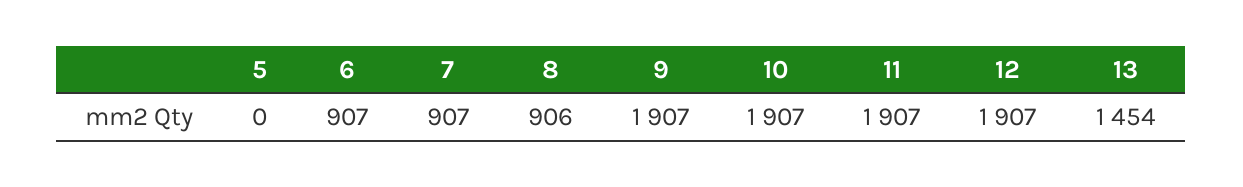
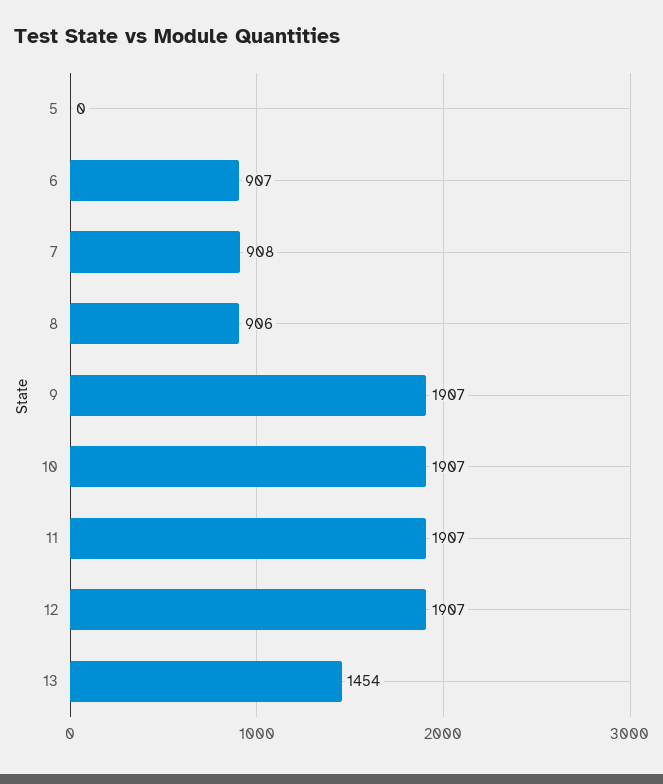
  {
    "5": 0,
    "6": 907,
-   "7": 907,
+   "7": 908,
    "8": 906,
    "9": 1907,
    "10": 1907,
    "11": 1907,
    "12": 1907,
    "13": 1454
  }

